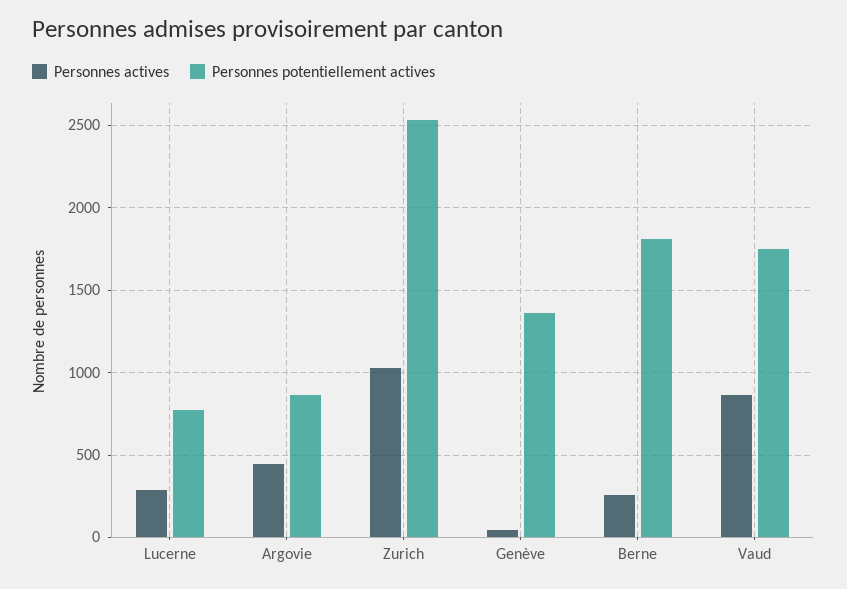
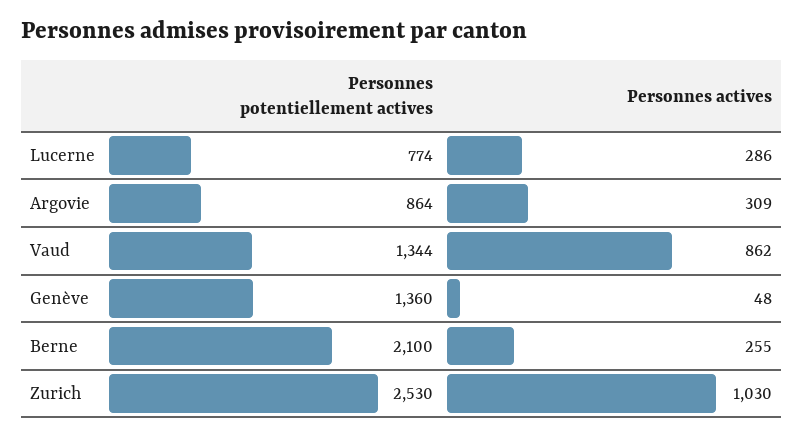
  {
    "Personnes actives": {
      "Lucerne": 286,
-     "Argovie": 450,
+     "Argovie": 309,
      "Zurich": 1030,
      "Genève": 48,
      "Berne": 255,
      "Vaud": 862
    },
    "Personnes potentiellement actives": {
      "Lucerne": 774,
      "Argovie": 864,
      "Zurich": 2530,
      "Genève": 1360,
-     "Berne": 1800,
+     "Berne": 2100,
-     "Vaud": 1750
+     "Vaud": 1344
    }
  }

